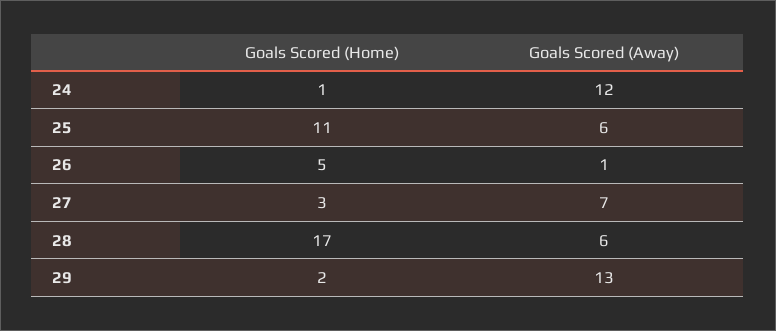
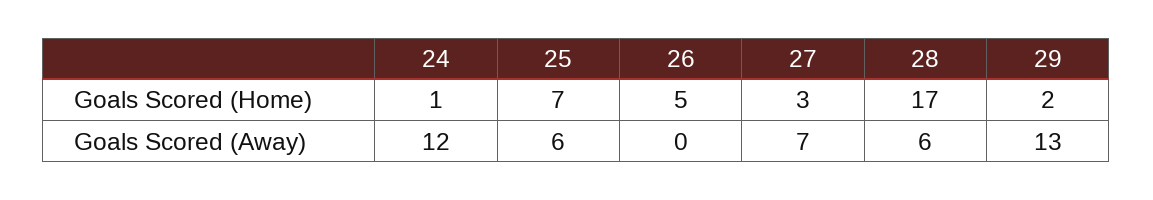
  {
    "Goals Scored (Home)": {
      "24": 1,
-     "25": 11,
+     "25": 7,
      "26": 5,
      "27": 3,
      "28": 17,
      "29": 2
    },
    "Goals Scored (Away)": {
      "24": 12,
      "25": 6,
-     "26": 1,
+     "26": 0,
      "27": 7,
      "28": 6,
      "29": 13
    }
  }

